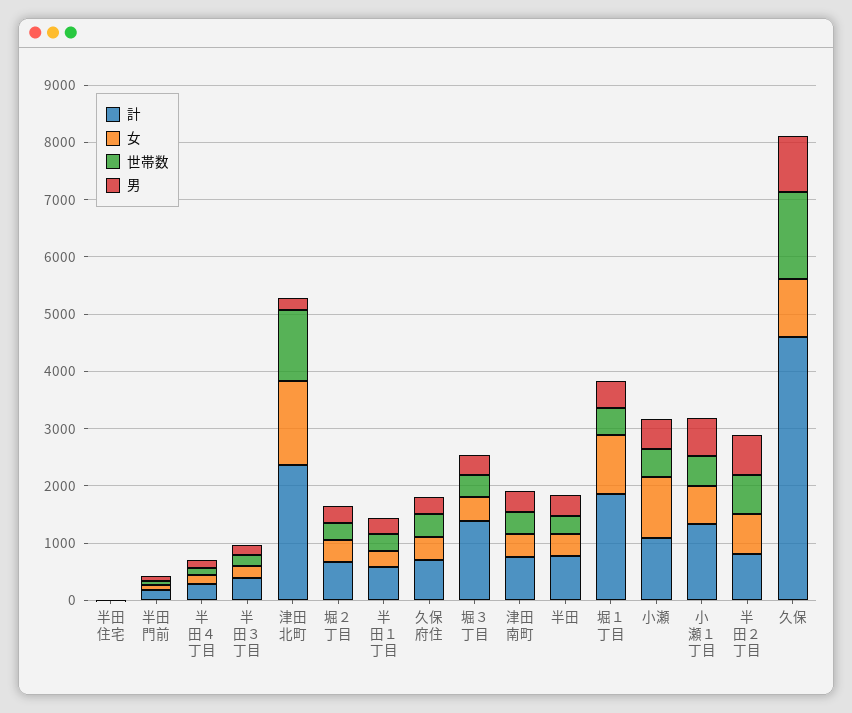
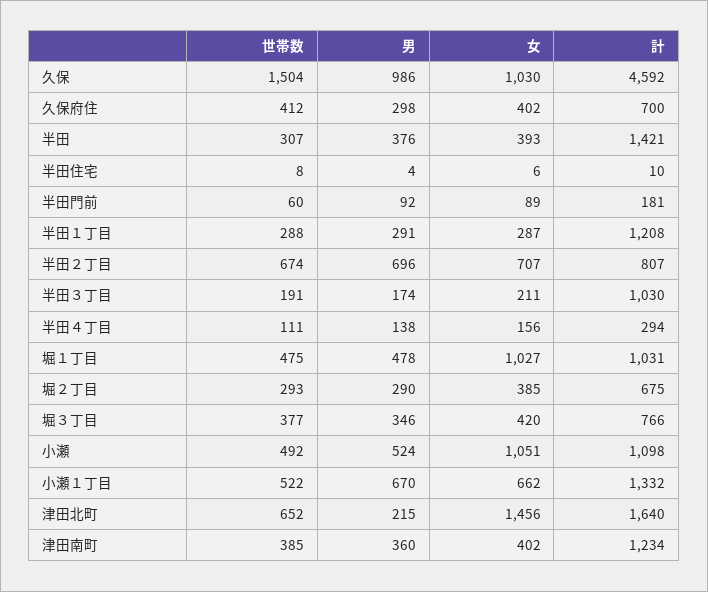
  {
    "計": {
      "半田住宅": 10,
      "半田門前": 181,
      "半田４丁目": 294,
-     "半田３丁目": 400,
+     "半田３丁目": 1030,
-     "津田北町": 2400,
+     "津田北町": 1640,
      "堀２丁目": 675,
-     "半田１丁目": 600,
+     "半田１丁目": 1208,
      "久保府住": 700,
-     "堀３丁目": 1400,
+     "堀３丁目": 766,
-     "津田南町": 800,
+     "津田南町": 1234,
-     "半田": 800,
+     "半田": 1421,
-     "堀１丁目": 1800,
+     "堀１丁目": 1031,
      "小瀬": 1098,
      "小瀬１丁目": 1332,
      "半田２丁目": 807,
      "久保": 4592
    },
    "女": {
      "半田住宅": 6,
      "半田門前": 89,
      "半田４丁目": 156,
      "半田３丁目": 211,
      "津田北町": 1456,
      "堀２丁目": 385,
      "半田１丁目": 287,
      "久保府住": 402,
      "堀３丁目": 420,
      "津田南町": 402,
      "半田": 393,
      "堀１丁目": 1027,
      "小瀬": 1051,
      "小瀬１丁目": 662,
      "半田２丁目": 707,
      "久保": 1030
    },
    "世帯数": {
      "半田住宅": 8,
      "半田門前": 60,
      "半田４丁目": 111,
      "半田３丁目": 191,
-     "津田北町": 1200,
+     "津田北町": 652,
      "堀２丁目": 293,
      "半田１丁目": 288,
      "久保府住": 412,
      "堀３丁目": 377,
      "津田南町": 385,
      "半田": 307,
      "堀１丁目": 475,
      "小瀬": 492,
      "小瀬１丁目": 522,
      "半田２丁目": 674,
      "久保": 1504
    },
    "男": {
      "半田住宅": 4,
      "半田門前": 92,
      "半田４丁目": 138,
      "半田３丁目": 174,
      "津田北町": 215,
      "堀２丁目": 290,
      "半田１丁目": 291,
      "久保府住": 298,
      "堀３丁目": 346,
      "津田南町": 360,
      "半田": 376,
      "堀１丁目": 478,
      "小瀬": 524,
      "小瀬１丁目": 670,
      "半田２丁目": 696,
      "久保": 986
    }
  }

